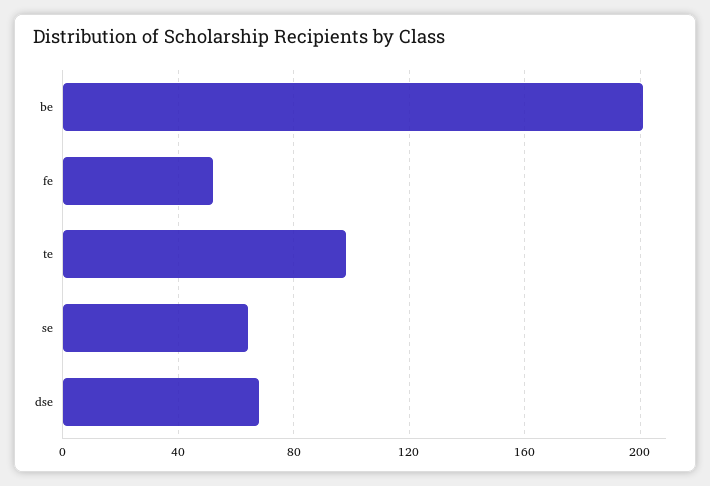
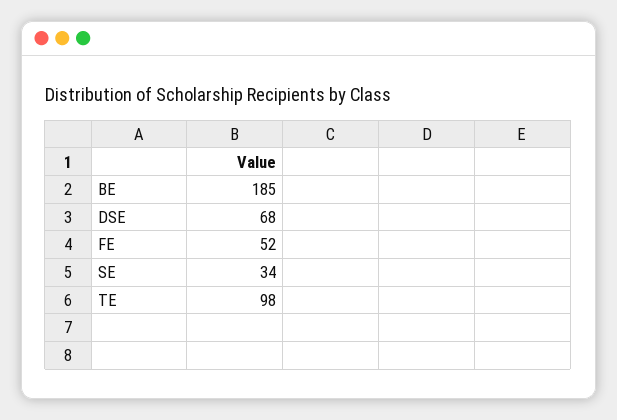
  {
-   "be": 200,
+   "be": 185,
    "fe": 52,
    "te": 98,
-   "se": 65,
+   "se": 34,
    "dse": 68
  }

